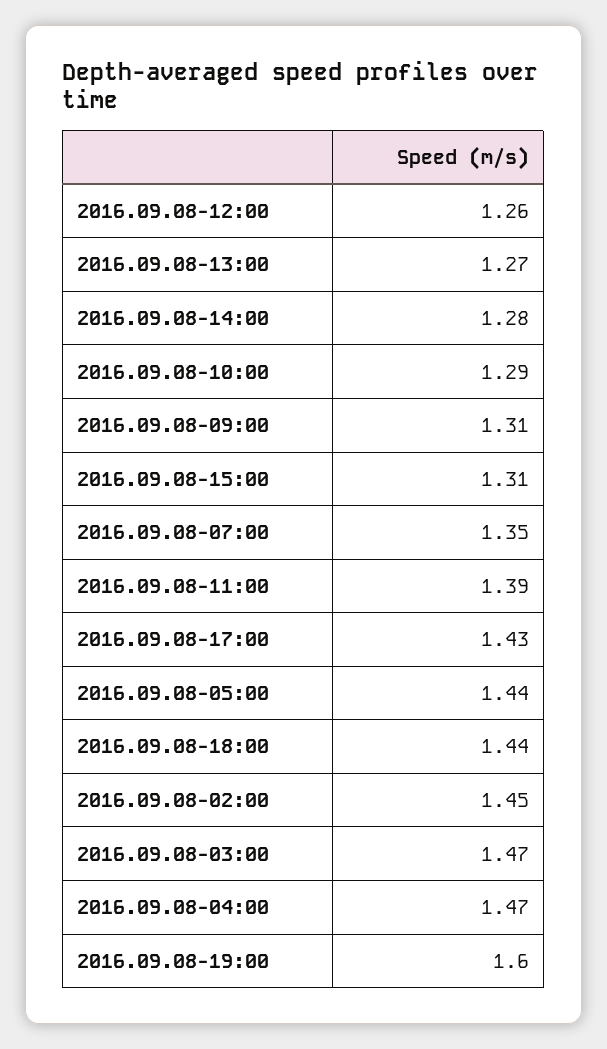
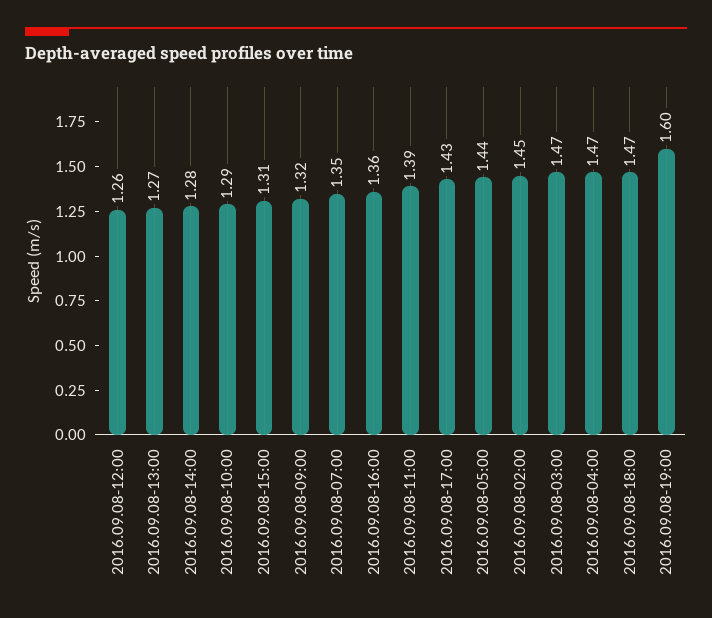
  {
    "2016.09.08-12:00": 1.26,
    "2016.09.08-13:00": 1.27,
    "2016.09.08-14:00": 1.28,
    "2016.09.08-10:00": 1.29,
-   "2016.09.08-09:00": 1.31,
+   "2016.09.08-09:00": 1.32,
    "2016.09.08-15:00": 1.31,
    "2016.09.08-07:00": 1.35,
    "2016.09.08-11:00": 1.39,
    "2016.09.08-17:00": 1.43,
    "2016.09.08-05:00": 1.44,
-   "2016.09.08-18:00": 1.44,
+   "2016.09.08-18:00": 1.47,
    "2016.09.08-02:00": 1.45,
    "2016.09.08-03:00": 1.47,
    "2016.09.08-04:00": 1.47,
-   "2016.09.08-19:00": 1.6
+   "2016.09.08-19:00": 1.6,
+   "2016.09.08-16:00": 1.36
  }

